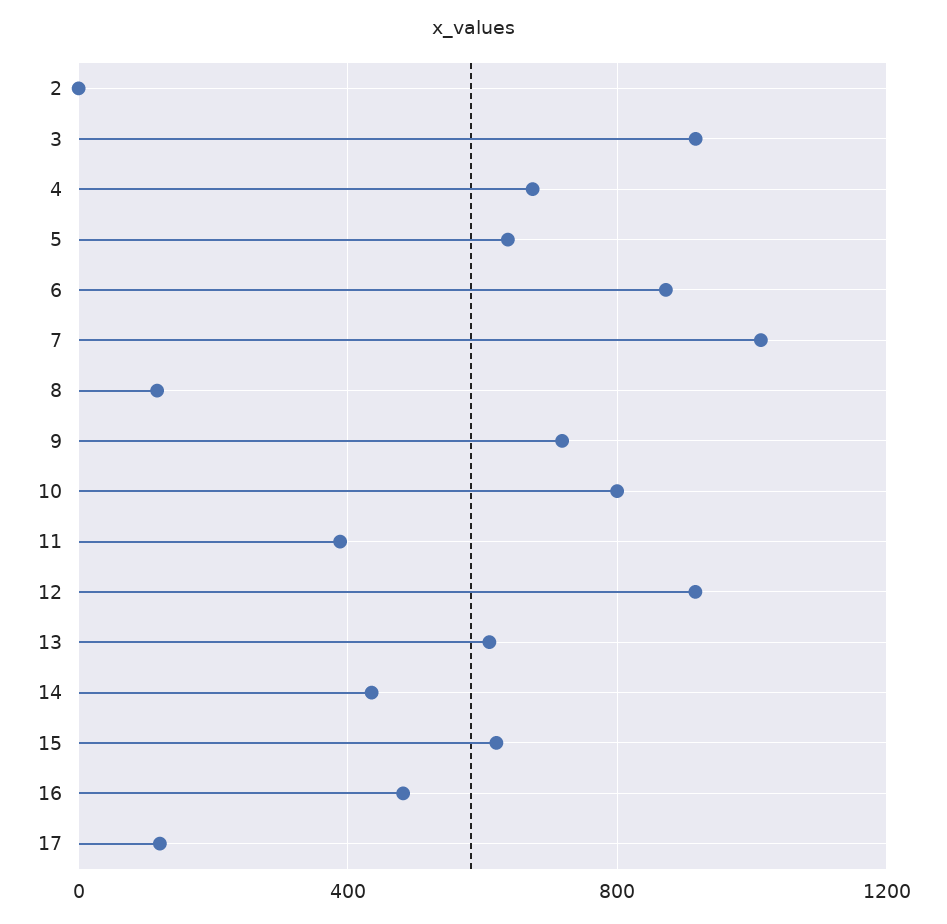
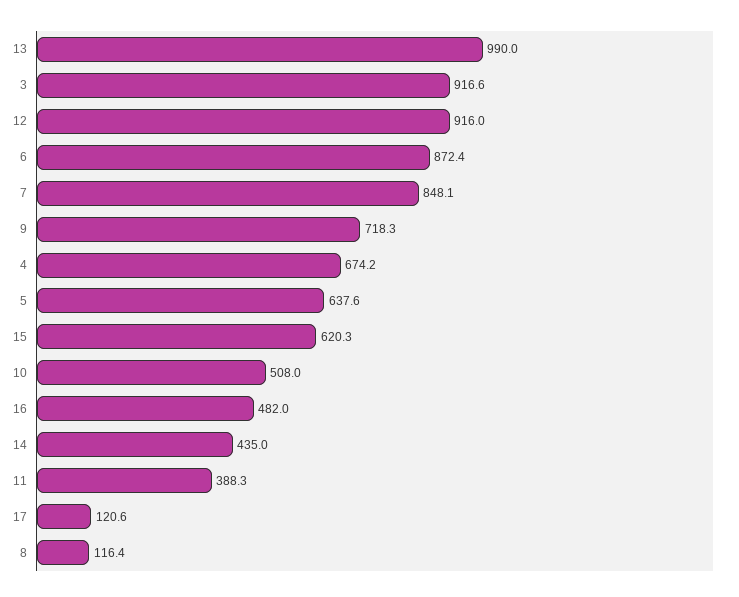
  {
-   "2": 0,
    "3": 916.6,
    "4": 674.2,
    "5": 637.6,
    "6": 872.4,
-   "7": 1000,
+   "7": 848.1,
    "8": 116.4,
    "9": 718.3,
-   "10": 800,
+   "10": 508,
    "11": 388.3,
    "12": 916,
-   "13": 600,
+   "13": 990,
    "14": 435,
    "15": 620.3,
    "16": 482,
    "17": 120.6
  }

